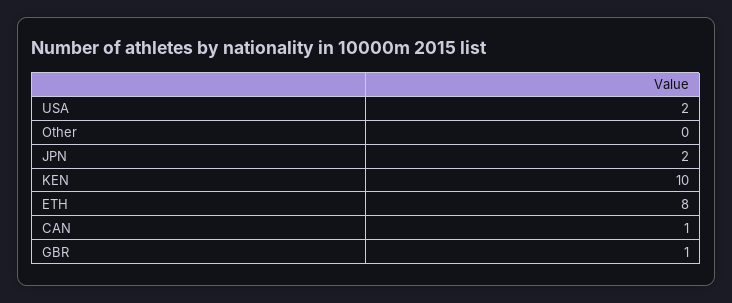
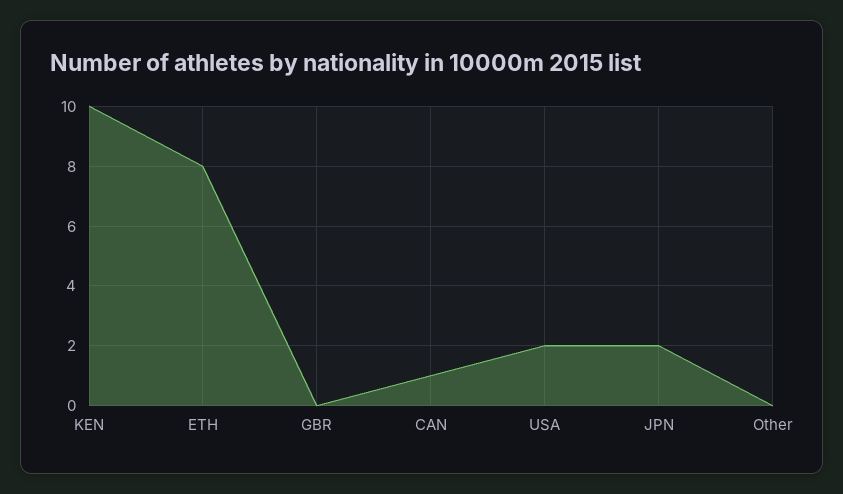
  {
    "USA": 2,
    "Other": 0,
    "JPN": 2,
    "KEN": 10,
    "ETH": 8,
    "CAN": 1,
-   "GBR": 1
+   "GBR": 0
  }

